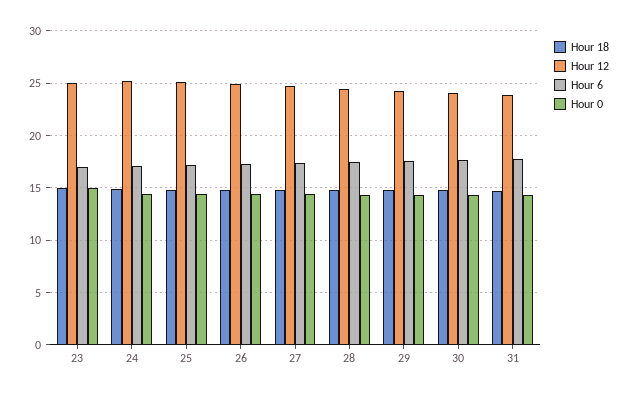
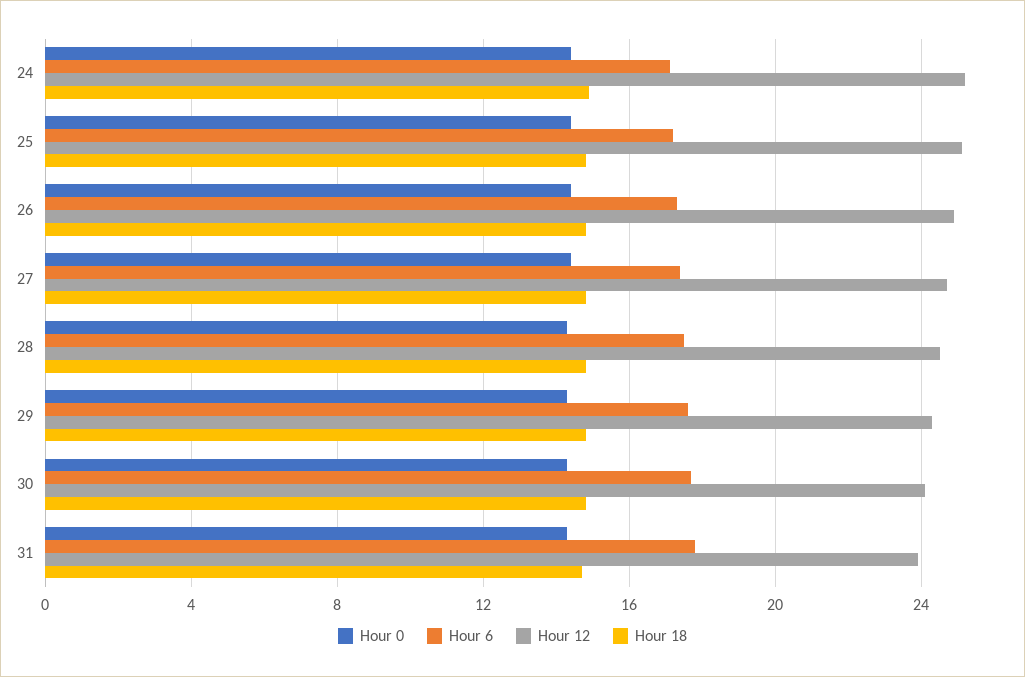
  {
    "Hour 18": {
-     "23": 15,
      "24": 15,
      "25": 15,
      "26": 15,
      "27": 15,
      "28": 15,
      "29": 15,
      "30": 15,
      "31": 14.5
    },
    "Hour 12": {
-     "23": 25,
      "24": 25,
      "25": 25,
      "26": 25,
      "27": 24.5,
      "28": 24.5,
      "29": 24.5,
      "30": 24,
      "31": 24
    },
    "Hour 6": {
-     "23": 17,
      "24": 17,
      "25": 17,
      "26": 17.5,
      "27": 17.5,
      "28": 17.5,
      "29": 17.5,
      "30": 17.5,
      "31": 18
    },
    "Hour 0": {
-     "23": 15,
      "24": 14.5,
      "25": 14.5,
      "26": 14.5,
      "27": 14.5,
      "28": 14.5,
      "29": 14.5,
      "30": 14.5,
      "31": 14.5
    }
  }

